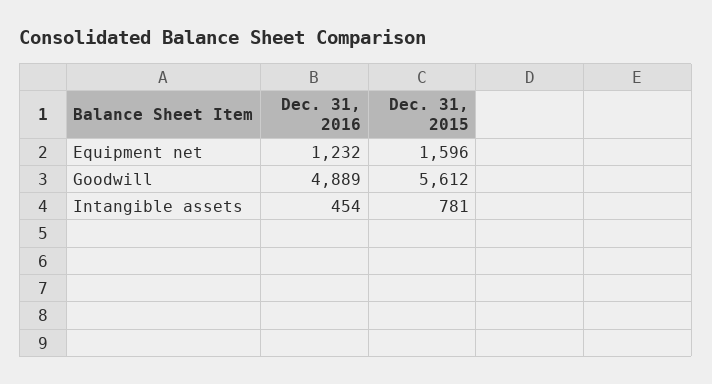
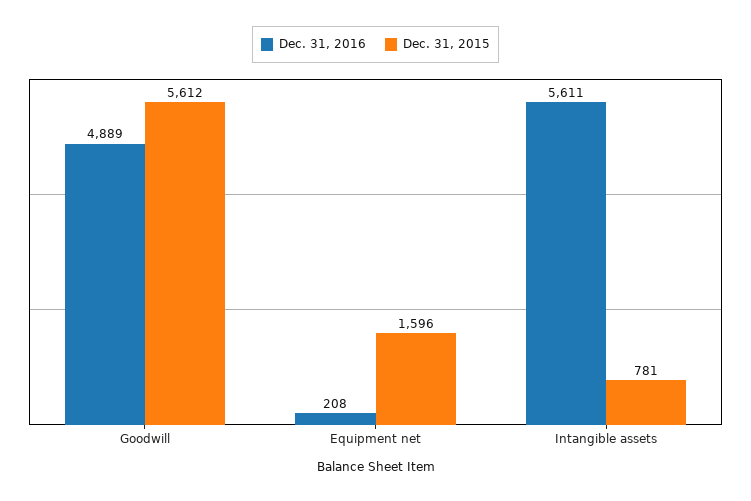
  {
    "Dec. 31, 2016": {
-     "Equipment net": 1232,
+     "Equipment net": 208,
      "Goodwill": 4889,
-     "Intangible assets": 454
+     "Intangible assets": 5611
    },
    "Dec. 31, 2015": {
      "Equipment net": 1596,
      "Goodwill": 5612,
      "Intangible assets": 781
    }
  }

